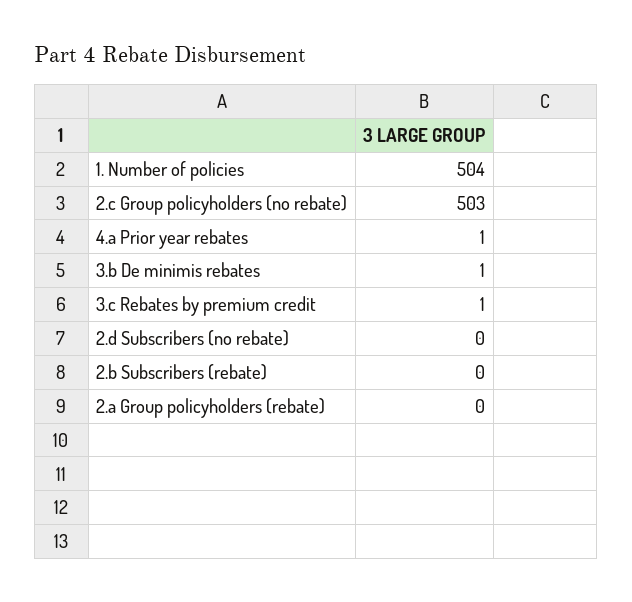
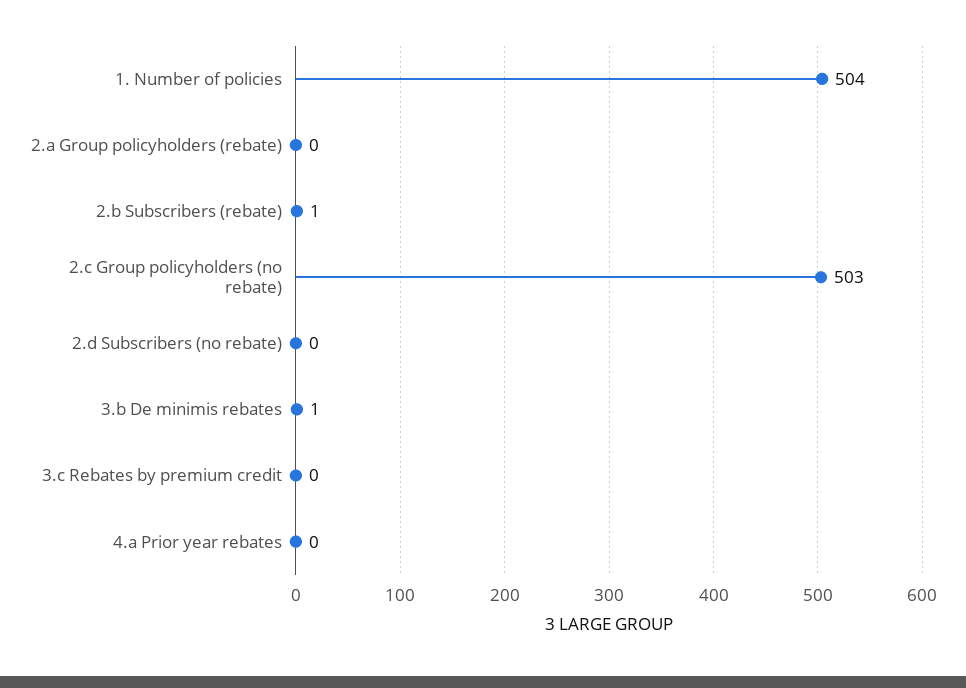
  {
    "1. Number of policies": 504,
    "2.c Group policyholders (no rebate)": 503,
-   "4.a Prior year rebates": 1,
+   "4.a Prior year rebates": 0,
    "3.b De minimis rebates": 1,
-   "3.c Rebates by premium credit": 1,
+   "3.c Rebates by premium credit": 0,
    "2.d Subscribers (no rebate)": 0,
-   "2.b Subscribers (rebate)": 0,
+   "2.b Subscribers (rebate)": 1,
    "2.a Group policyholders (rebate)": 0
  }

